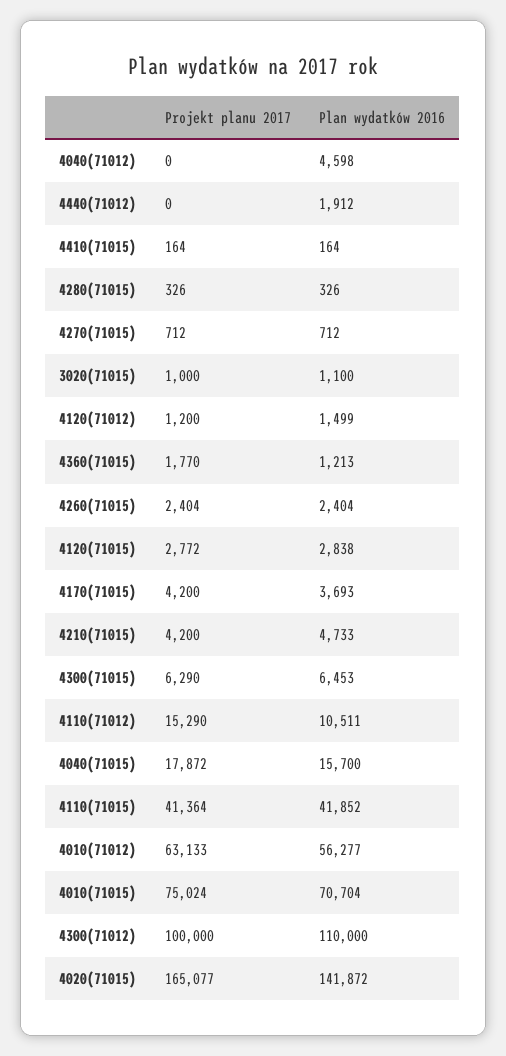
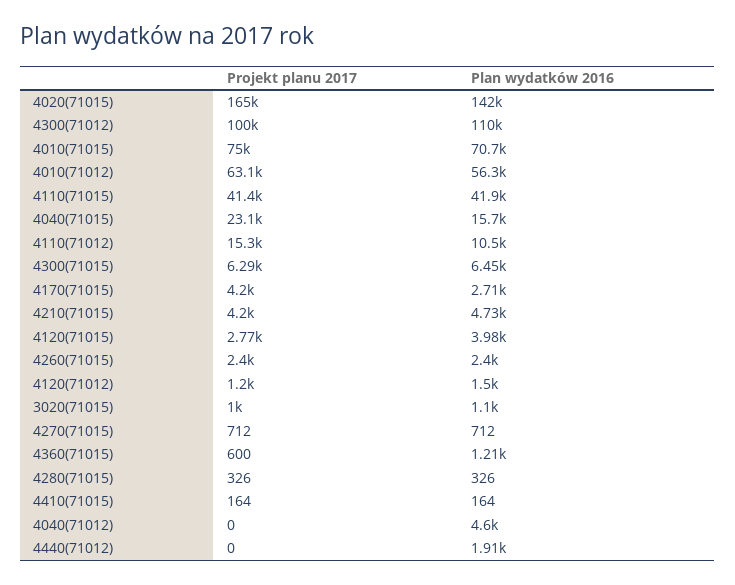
  {
    "Projekt planu 2017": {
      "4040(71012)": 0,
      "4440(71012)": 0,
      "4410(71015)": 164,
      "4280(71015)": 326,
      "4270(71015)": 712,
      "3020(71015)": 1000,
      "4120(71012)": 1200,
-     "4360(71015)": 1770,
+     "4360(71015)": 600,
      "4260(71015)": 2404,
      "4120(71015)": 2772,
      "4170(71015)": 4200,
      "4210(71015)": 4200,
      "4300(71015)": 6290,
      "4110(71012)": 15290,
-     "4040(71015)": 17872,
+     "4040(71015)": 23100,
      "4110(71015)": 41364,
      "4010(71012)": 63133,
      "4010(71015)": 75024,
      "4300(71012)": 100000,
      "4020(71015)": 165077
    },
    "Plan wydatków 2016": {
      "4040(71012)": 4598,
      "4440(71012)": 1912,
      "4410(71015)": 164,
      "4280(71015)": 326,
      "4270(71015)": 712,
      "3020(71015)": 1100,
      "4120(71012)": 1499,
      "4360(71015)": 1213,
      "4260(71015)": 2404,
-     "4120(71015)": 2838,
+     "4120(71015)": 3980,
-     "4170(71015)": 3693,
+     "4170(71015)": 2710,
      "4210(71015)": 4733,
      "4300(71015)": 6453,
      "4110(71012)": 10511,
      "4040(71015)": 15700,
      "4110(71015)": 41852,
      "4010(71012)": 56277,
      "4010(71015)": 70704,
      "4300(71012)": 110000,
      "4020(71015)": 141872
    }
  }

